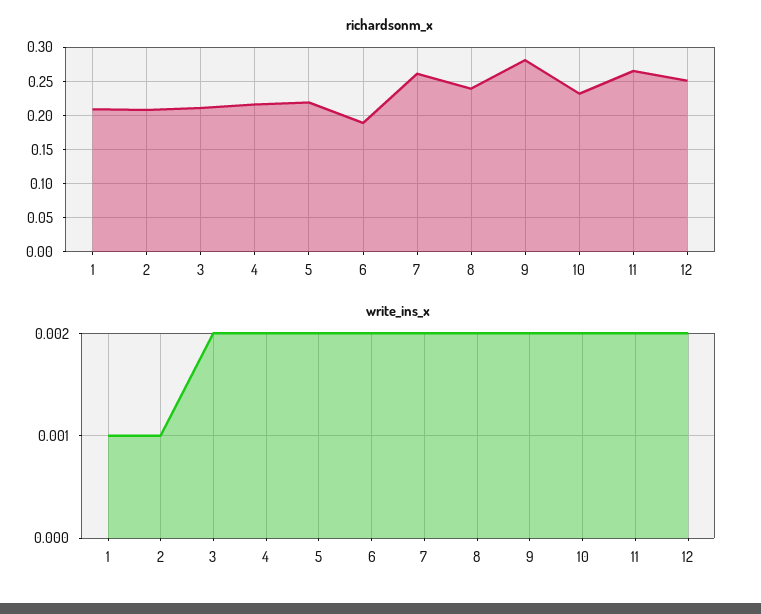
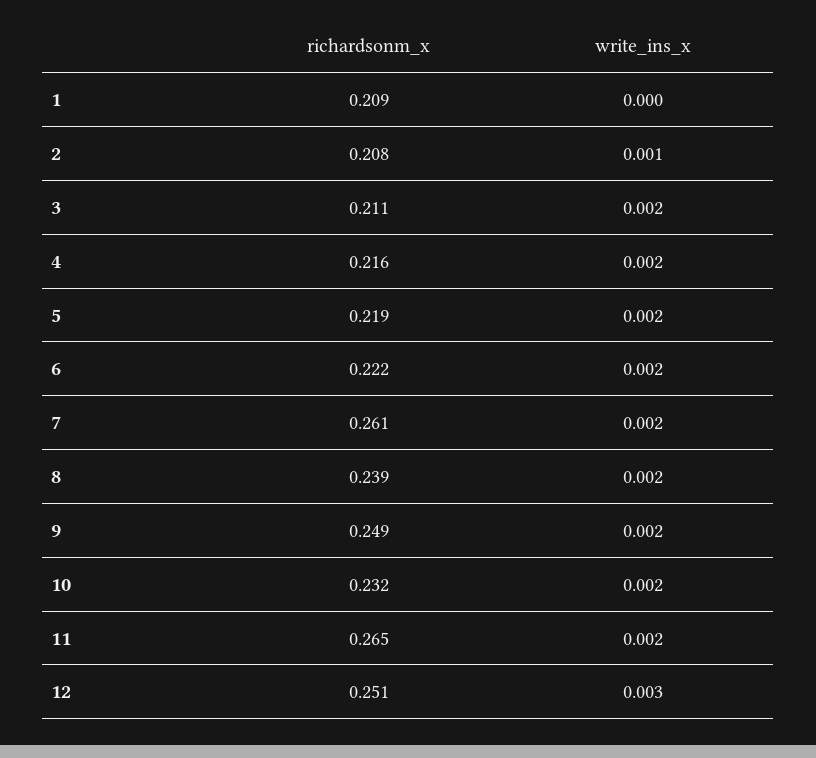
  {
    "richardsonm_x": {
      "1": 0.209,
      "2": 0.208,
      "3": 0.211,
      "4": 0.216,
      "5": 0.219,
-     "6": 0.19,
+     "6": 0.222,
      "7": 0.261,
      "8": 0.239,
-     "9": 0.28,
+     "9": 0.249,
      "10": 0.232,
      "11": 0.265,
      "12": 0.251
    },
    "write_ins_x": {
-     "1": 0.001,
+     "1": 0,
      "2": 0.001,
      "3": 0.002,
      "4": 0.002,
      "5": 0.002,
      "6": 0.002,
      "7": 0.002,
      "8": 0.002,
      "9": 0.002,
      "10": 0.002,
      "11": 0.002,
-     "12": 0.002
+     "12": 0.003
    }
  }

